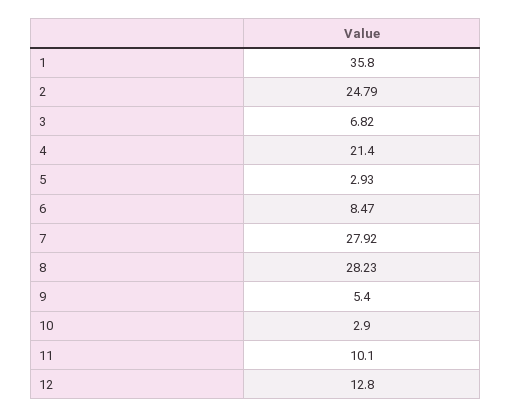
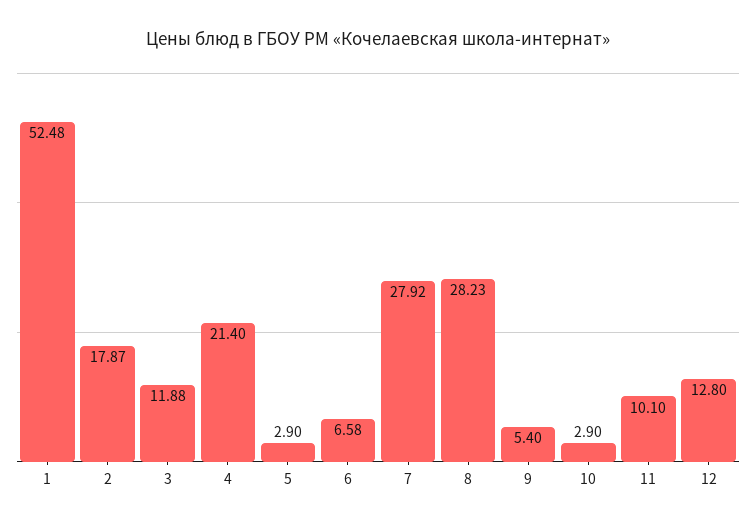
  {
-   "1": 35.8,
+   "1": 52.48,
-   "2": 24.79,
+   "2": 17.87,
-   "3": 6.82,
+   "3": 11.88,
    "4": 21.4,
-   "5": 2.93,
+   "5": 2.9,
-   "6": 8.47,
+   "6": 6.58,
    "7": 27.92,
    "8": 28.23,
    "9": 5.4,
    "10": 2.9,
    "11": 10.1,
    "12": 12.8
  }

